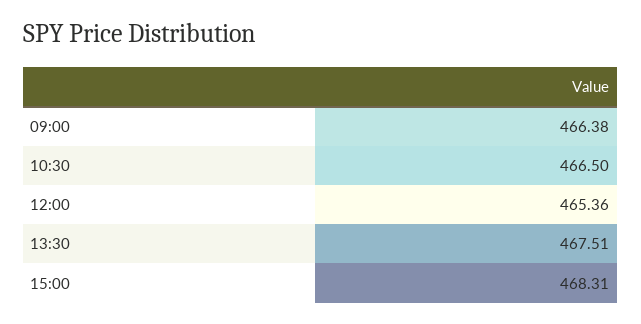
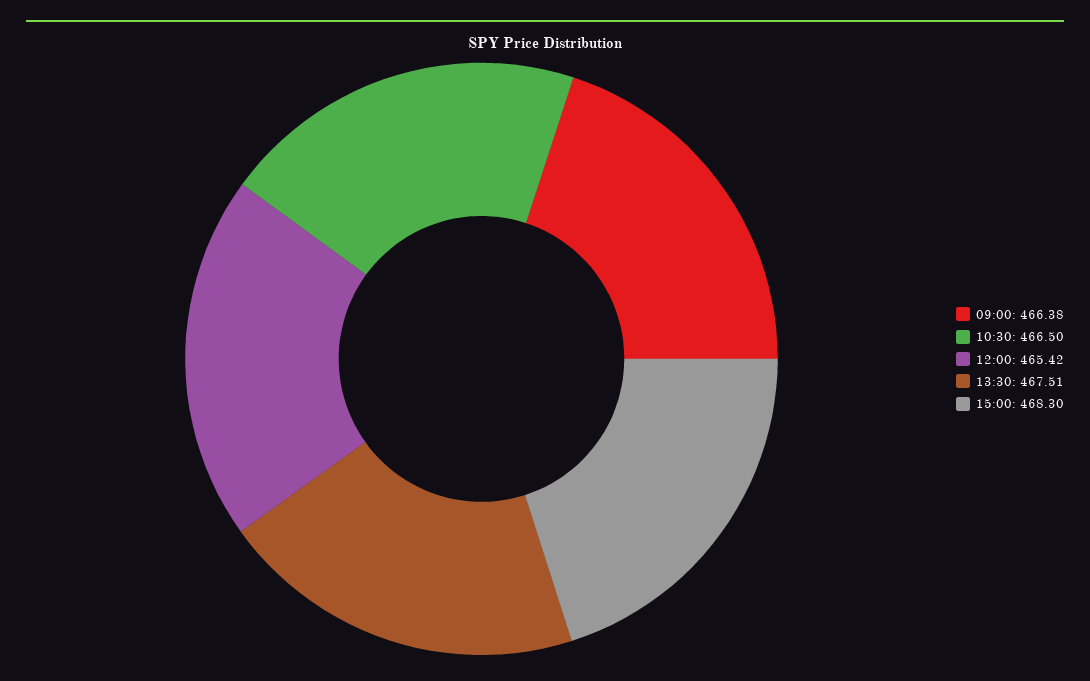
  {
    "09:00": 466.38,
    "10:30": 466.5,
-   "12:00": 465.36,
+   "12:00": 465.42,
    "13:30": 467.51,
-   "15:00": 468.31
+   "15:00": 468.3
  }

